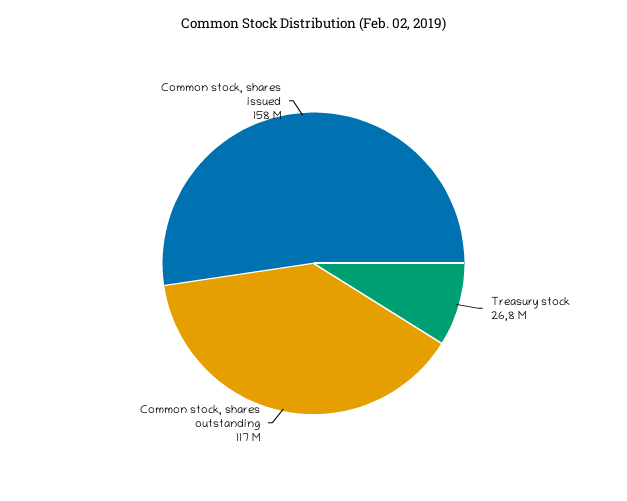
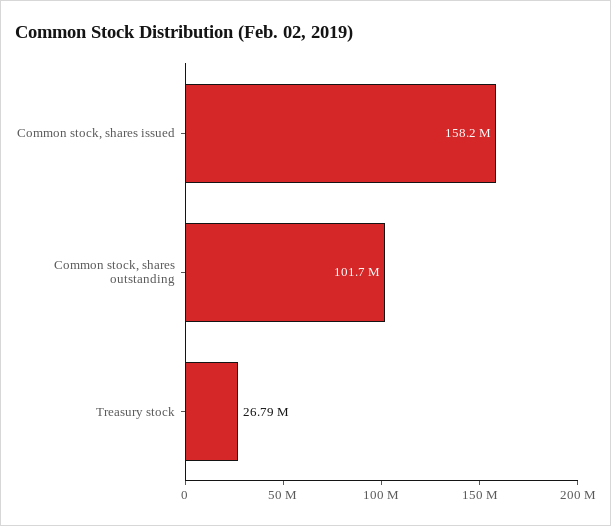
  {
    "Treasury stock": 26790000,
-   "Common stock, shares outstanding": 117000000,
+   "Common stock, shares outstanding": 101700000,
    "Common stock, shares issued": 158200000
  }

